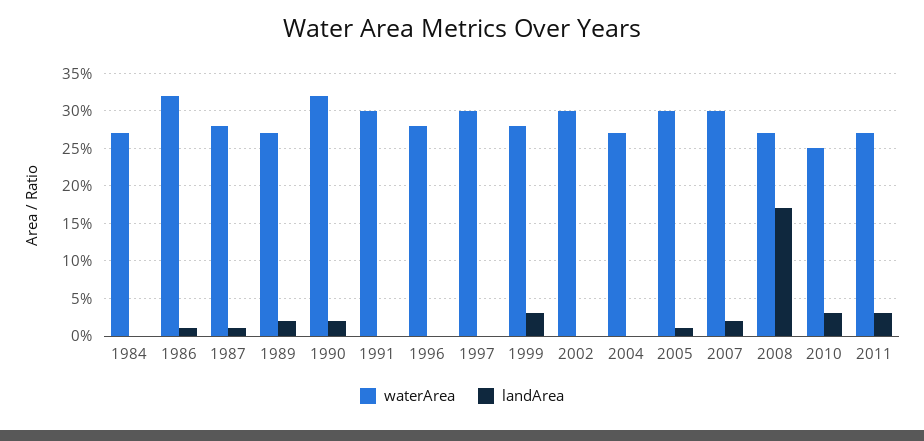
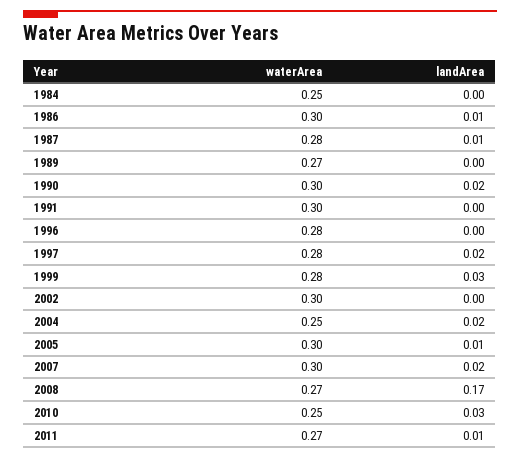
  {
    "waterArea": {
-     "1984": 0.27,
+     "1984": 0.25,
-     "1986": 0.32,
+     "1986": 0.3,
      "1987": 0.28,
      "1989": 0.27,
-     "1990": 0.32,
+     "1990": 0.3,
      "1991": 0.3,
      "1996": 0.28,
-     "1997": 0.3,
+     "1997": 0.28,
      "1999": 0.28,
      "2002": 0.3,
-     "2004": 0.27,
+     "2004": 0.25,
      "2005": 0.3,
      "2007": 0.3,
      "2008": 0.27,
      "2010": 0.25,
      "2011": 0.27
    },
    "landArea": {
      "1984": 0,
      "1986": 0.01,
      "1987": 0.01,
-     "1989": 0.02,
+     "1989": 0,
      "1990": 0.02,
      "1991": 0,
      "1996": 0,
-     "1997": 0,
+     "1997": 0.02,
      "1999": 0.03,
      "2002": 0,
-     "2004": 0,
+     "2004": 0.02,
      "2005": 0.01,
      "2007": 0.02,
      "2008": 0.17,
      "2010": 0.03,
-     "2011": 0.03
+     "2011": 0.01
    }
  }

